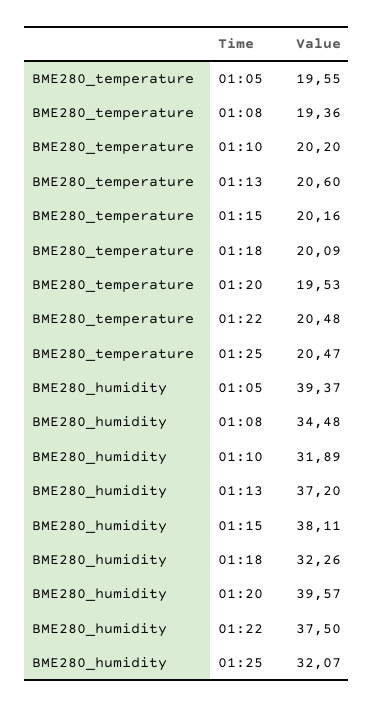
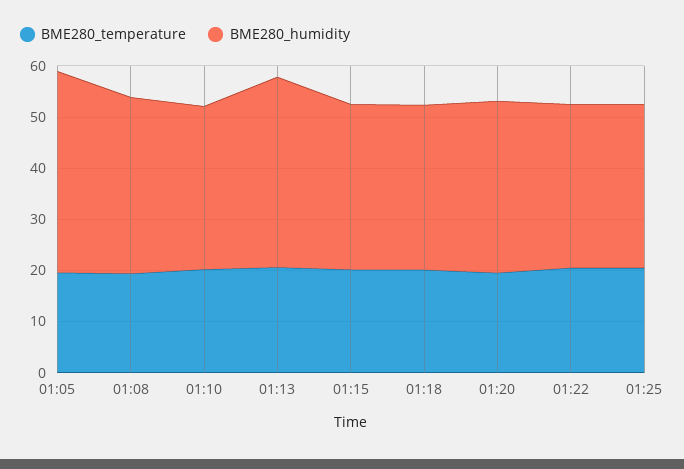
  {
    "BME280_temperature": {
      "01:05": 19.55,
      "01:08": 19.36,
      "01:10": 20.2,
      "01:13": 20.6,
      "01:15": 20.16,
      "01:18": 20.09,
      "01:20": 19.53,
      "01:22": 20.48,
      "01:25": 20.47
    },
    "BME280_humidity": {
      "01:05": 39.37,
      "01:08": 34.48,
      "01:10": 31.89,
      "01:13": 37.2,
-     "01:15": 38.11,
+     "01:15": 32,
      "01:18": 32.26,
-     "01:20": 39.57,
+     "01:20": 34,
-     "01:22": 37.5,
+     "01:22": 32,
      "01:25": 32.07
    }
  }

